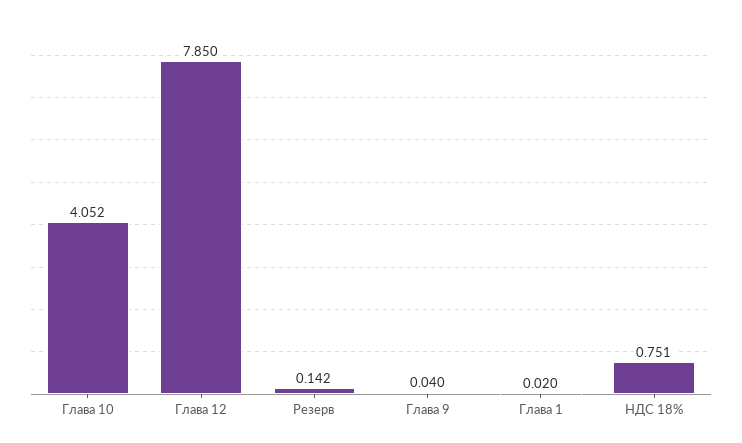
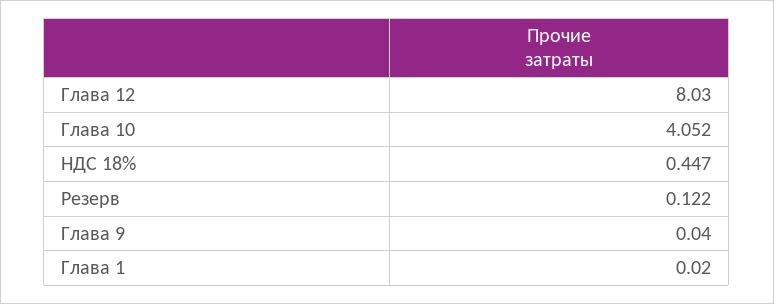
  {
    "Глава 10": 4.052,
-   "Глава 12": 7.85,
+   "Глава 12": 8.03,
-   "Резерв": 0.142,
+   "Резерв": 0.122,
    "Глава 9": 0.04,
    "Глава 1": 0.02,
-   "НДС 18%": 0.751
+   "НДС 18%": 0.447
  }

